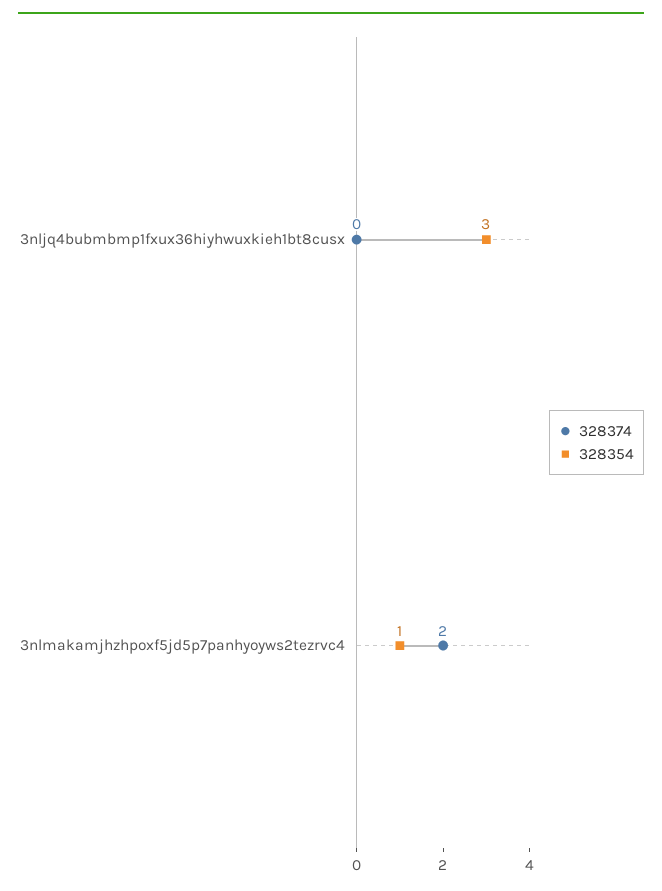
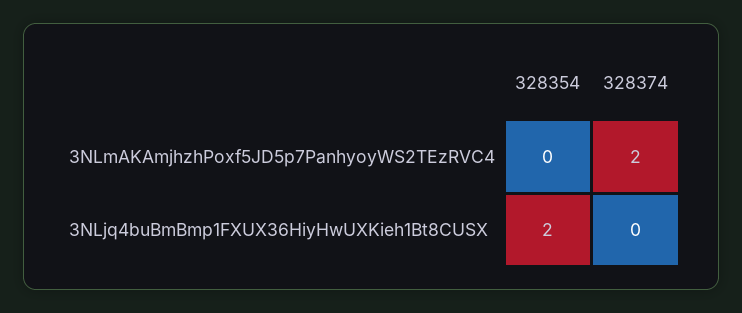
  {
    "328374": {
      "3nljq4bubmbmp1fxux36hiyhwuxkieh1bt8cusx": 0,
      "3nlmakamjhzhpoxf5jd5p7panhyoyws2tezrvc4": 2
    },
    "328354": {
-     "3nljq4bubmbmp1fxux36hiyhwuxkieh1bt8cusx": 3,
+     "3nljq4bubmbmp1fxux36hiyhwuxkieh1bt8cusx": 2,
-     "3nlmakamjhzhpoxf5jd5p7panhyoyws2tezrvc4": 1
+     "3nlmakamjhzhpoxf5jd5p7panhyoyws2tezrvc4": 0
    }
  }

